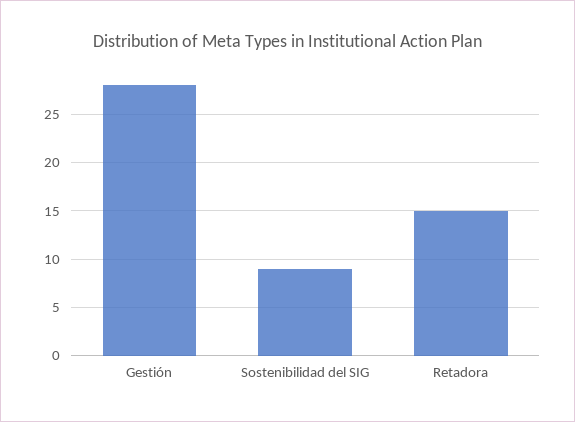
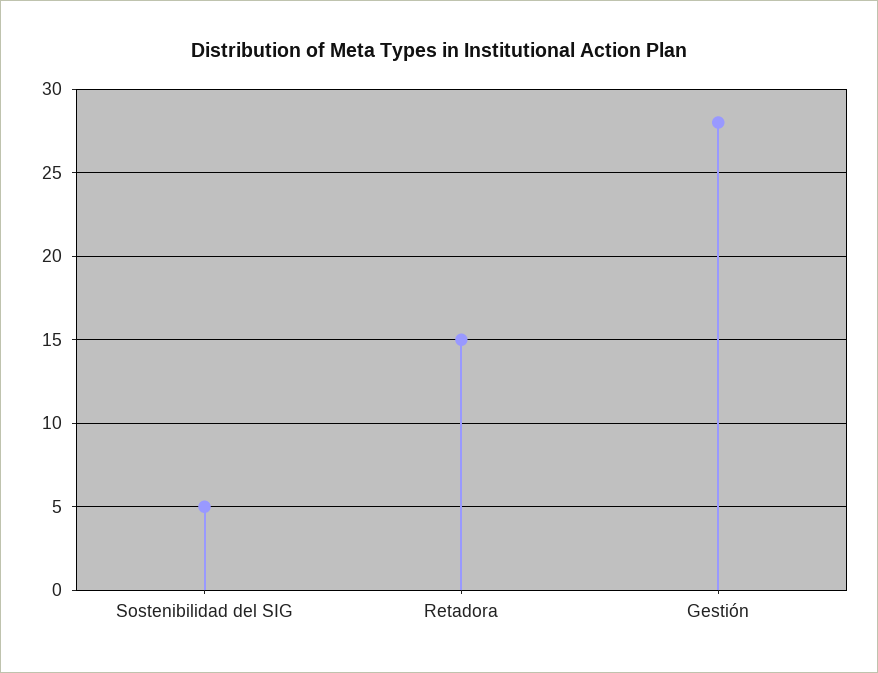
  {
    "Gestión": 28,
-   "Sostenibilidad del SIG": 9,
+   "Sostenibilidad del SIG": 5,
    "Retadora": 15
  }

